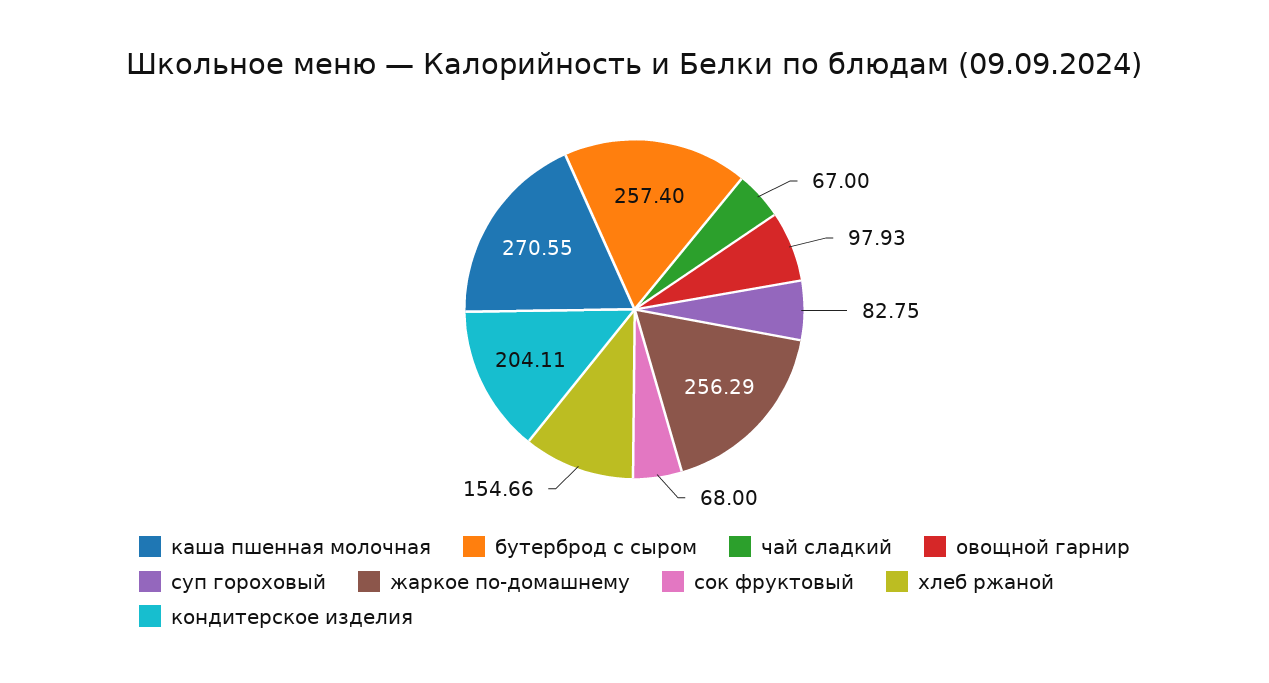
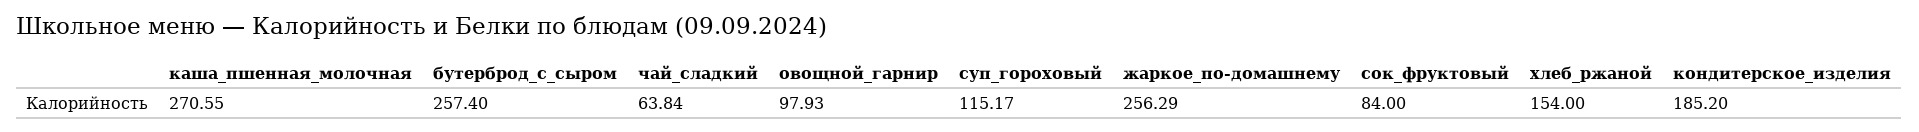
  {
    "каша пшенная молочная": 270.55,
    "бутерброд с сыром": 257.4,
-   "чай сладкий": 67,
+   "чай сладкий": 63.84,
    "овощной гарнир": 97.93,
-   "суп гороховый": 82.75,
+   "суп гороховый": 115.17,
    "жаркое по-домашнему": 256.29,
-   "сок фруктовый": 68,
+   "сок фруктовый": 84,
-   "хлеб ржаной": 154.66,
+   "хлеб ржаной": 154,
-   "кондитерское изделия": 204.11
+   "кондитерское изделия": 185.2
  }

